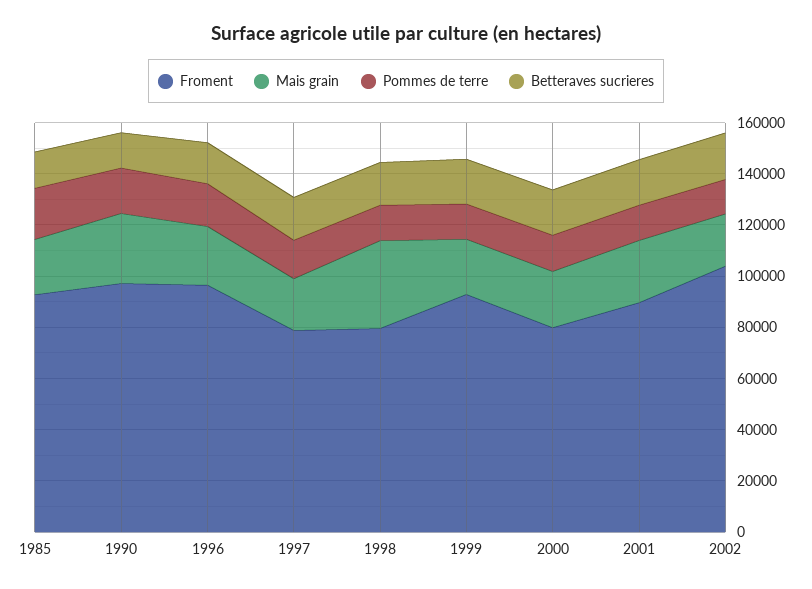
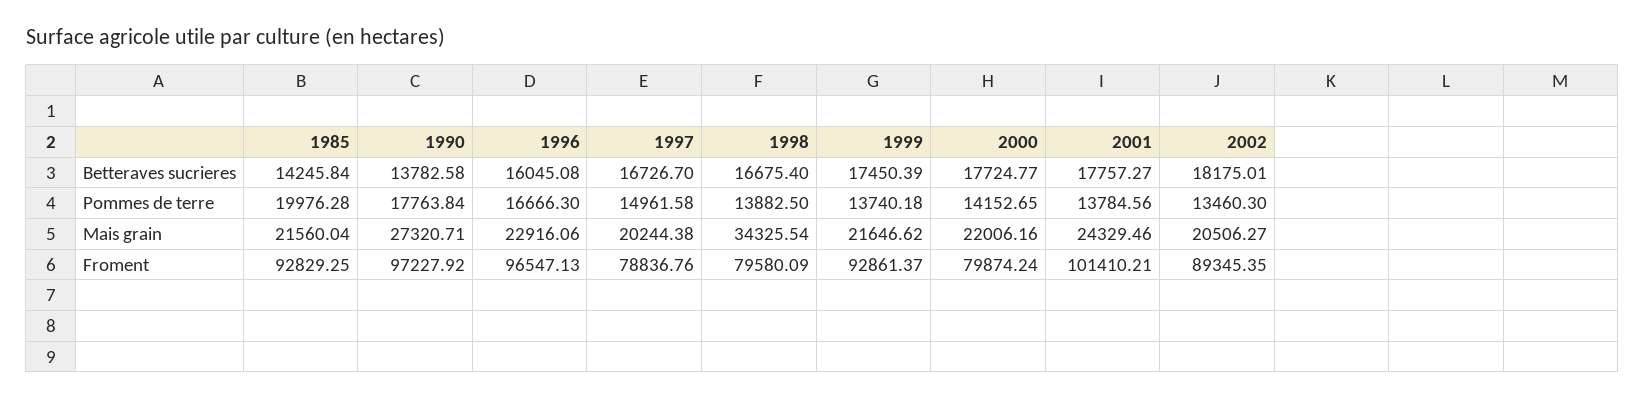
  {
    "Froment": {
      "1985": 92829.25,
      "1990": 97227.92,
      "1996": 96547.13,
      "1997": 78836.76,
      "1998": 79580.09,
      "1999": 92861.37,
      "2000": 79874.24,
-     "2001": 90000,
+     "2001": 101410.21,
-     "2002": 105000
+     "2002": 89345.35
    },
    "Mais grain": {
      "1985": 21560.04,
      "1990": 27320.71,
      "1996": 22916.06,
      "1997": 20244.38,
      "1998": 34325.54,
      "1999": 21646.62,
      "2000": 22006.16,
      "2001": 24329.46,
      "2002": 20506.27
    },
    "Pommes de terre": {
      "1985": 19976.28,
      "1990": 17763.84,
      "1996": 16666.3,
      "1997": 14961.58,
      "1998": 13882.5,
      "1999": 13740.18,
      "2000": 14152.65,
      "2001": 13784.56,
      "2002": 13460.3
    },
    "Betteraves sucrieres": {
      "1985": 14245.84,
      "1990": 13782.58,
      "1996": 16045.08,
      "1997": 16726.7,
      "1998": 16675.4,
      "1999": 17450.39,
      "2000": 17724.77,
      "2001": 17757.27,
      "2002": 18175.01
    }
  }

